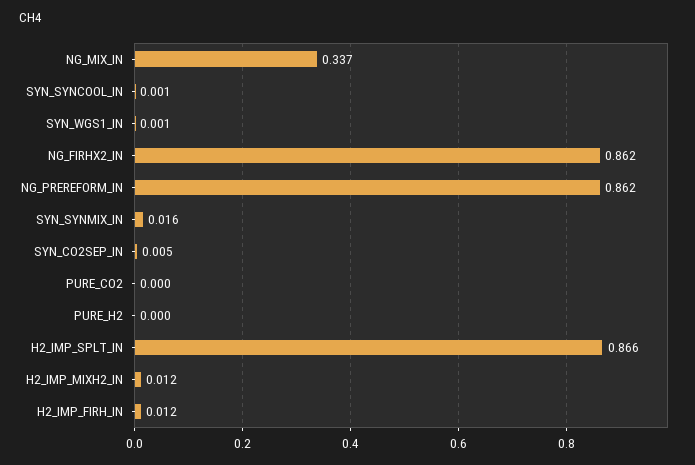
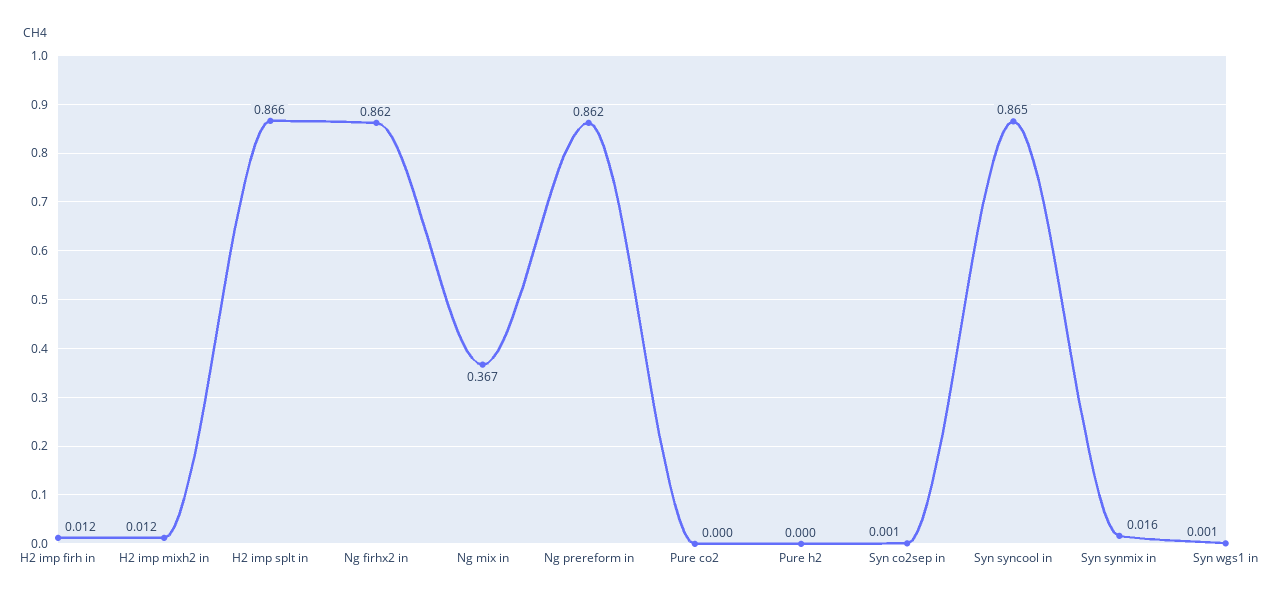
  {
-   "NG_MIX_IN": 0.337,
+   "NG_MIX_IN": 0.367,
-   "SYN_SYNCOOL_IN": 0.001,
+   "SYN_SYNCOOL_IN": 0.865,
    "SYN_WGS1_IN": 0.001,
    "NG_FIRHX2_IN": 0.862,
    "NG_PREREFORM_IN": 0.862,
    "SYN_SYNMIX_IN": 0.016,
-   "SYN_CO2SEP_IN": 0.005,
+   "SYN_CO2SEP_IN": 0.001,
    "PURE_CO2": 0,
    "PURE_H2": 0,
    "H2_IMP_SPLT_IN": 0.866,
    "H2_IMP_MIXH2_IN": 0.012,
    "H2_IMP_FIRH_IN": 0.012
  }

